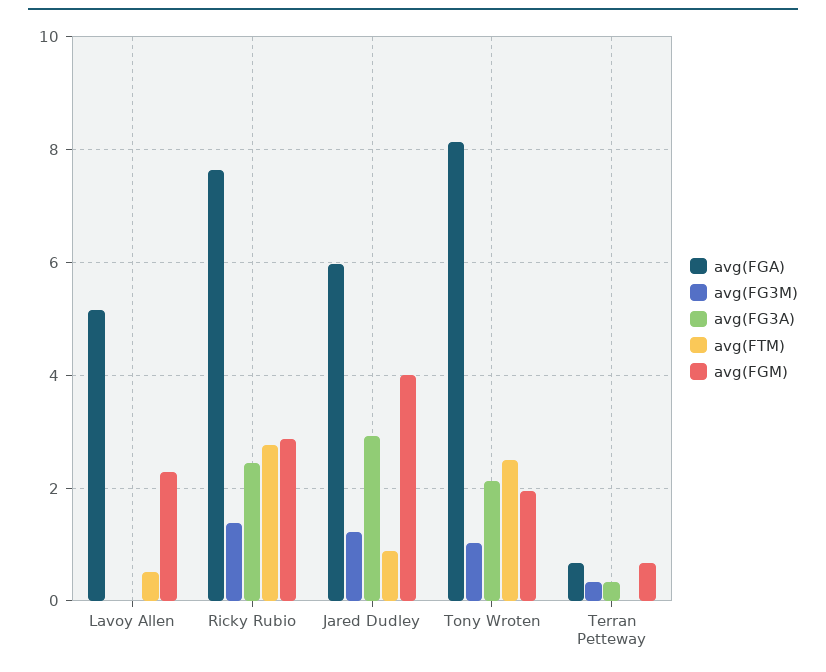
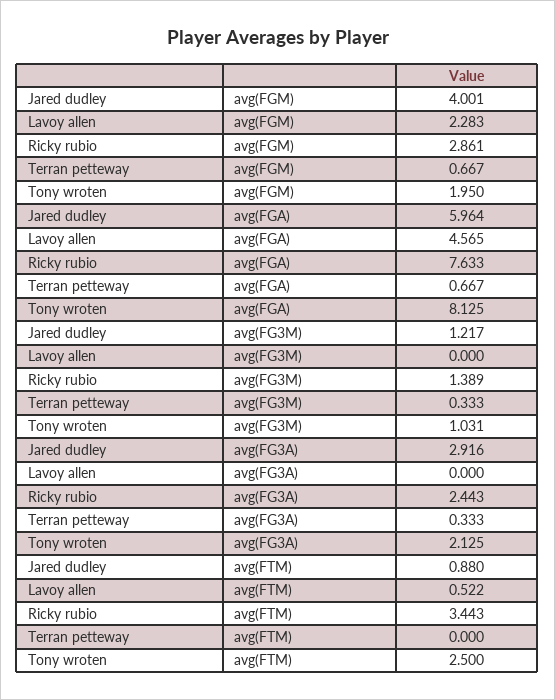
  {
    "avg(FGA)": {
-     "Lavoy Allen": 5.2,
+     "Lavoy Allen": 4.565,
      "Ricky Rubio": 7.633,
      "Jared Dudley": 5.964,
      "Tony Wroten": 8.125,
      "Terran Petteway": 0.667
    },
    "avg(FG3M)": {
      "Lavoy Allen": 0,
      "Ricky Rubio": 1.389,
      "Jared Dudley": 1.217,
      "Tony Wroten": 1.031,
      "Terran Petteway": 0.333
    },
    "avg(FG3A)": {
      "Lavoy Allen": 0,
      "Ricky Rubio": 2.443,
      "Jared Dudley": 2.916,
      "Tony Wroten": 2.125,
      "Terran Petteway": 0.333
    },
    "avg(FTM)": {
      "Lavoy Allen": 0.522,
-     "Ricky Rubio": 2.8,
+     "Ricky Rubio": 3.443,
      "Jared Dudley": 0.88,
      "Tony Wroten": 2.5,
      "Terran Petteway": 0
    },
    "avg(FGM)": {
      "Lavoy Allen": 2.283,
      "Ricky Rubio": 2.861,
      "Jared Dudley": 4.001,
      "Tony Wroten": 1.95,
      "Terran Petteway": 0.667
    }
  }

